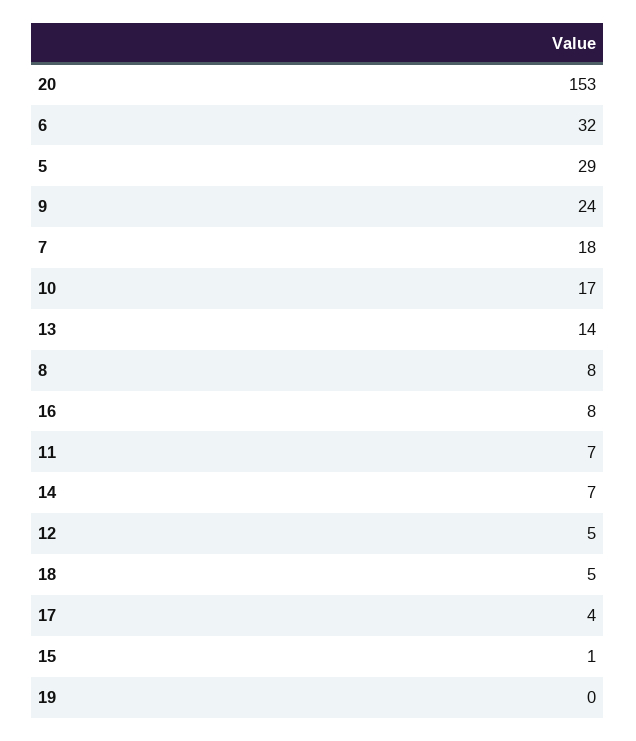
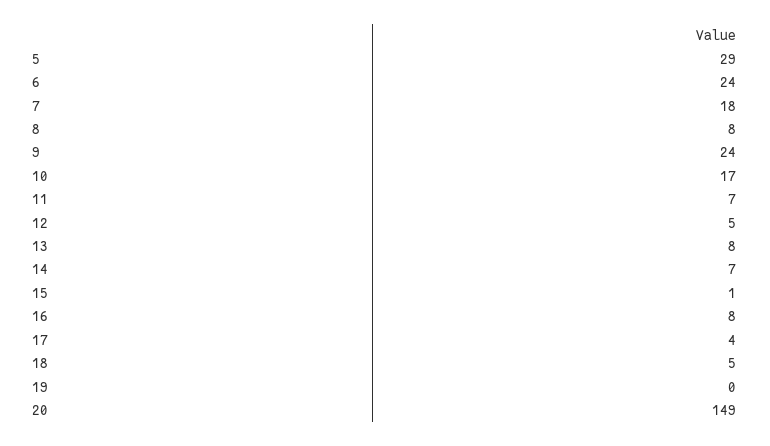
  {
-   "20": 153,
+   "20": 149,
-   "6": 32,
+   "6": 24,
    "5": 29,
    "9": 24,
    "7": 18,
    "10": 17,
-   "13": 14,
+   "13": 8,
    "8": 8,
    "16": 8,
    "11": 7,
    "14": 7,
    "12": 5,
    "18": 5,
    "17": 4,
    "15": 1,
    "19": 0
  }

